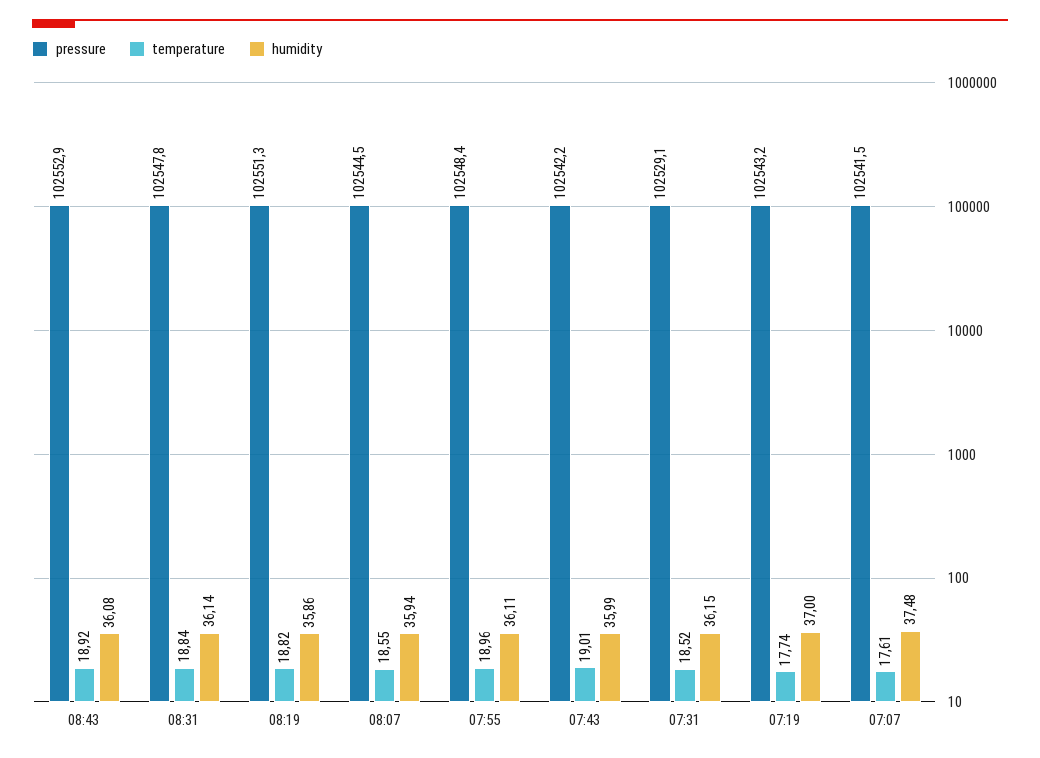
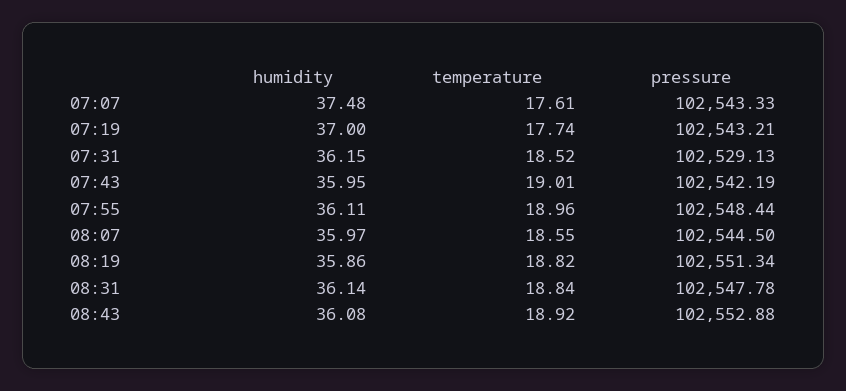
  {
    "pressure": {
      "08:43": 102552.88,
      "08:31": 102547.78,
      "08:19": 102551.34,
      "08:07": 102544.5,
      "07:55": 102548.44,
      "07:43": 102542.19,
      "07:31": 102529.13,
      "07:19": 102543.21,
-     "07:07": 102541.5
+     "07:07": 102543.33
    },
    "temperature": {
      "08:43": 18.92,
      "08:31": 18.84,
      "08:19": 18.82,
      "08:07": 18.55,
      "07:55": 18.96,
      "07:43": 19.01,
      "07:31": 18.52,
      "07:19": 17.74,
      "07:07": 17.61
    },
    "humidity": {
      "08:43": 36.08,
      "08:31": 36.14,
      "08:19": 35.86,
-     "08:07": 35.94,
+     "08:07": 35.97,
      "07:55": 36.11,
-     "07:43": 35.99,
+     "07:43": 35.95,
      "07:31": 36.15,
      "07:19": 37,
      "07:07": 37.48
    }
  }

